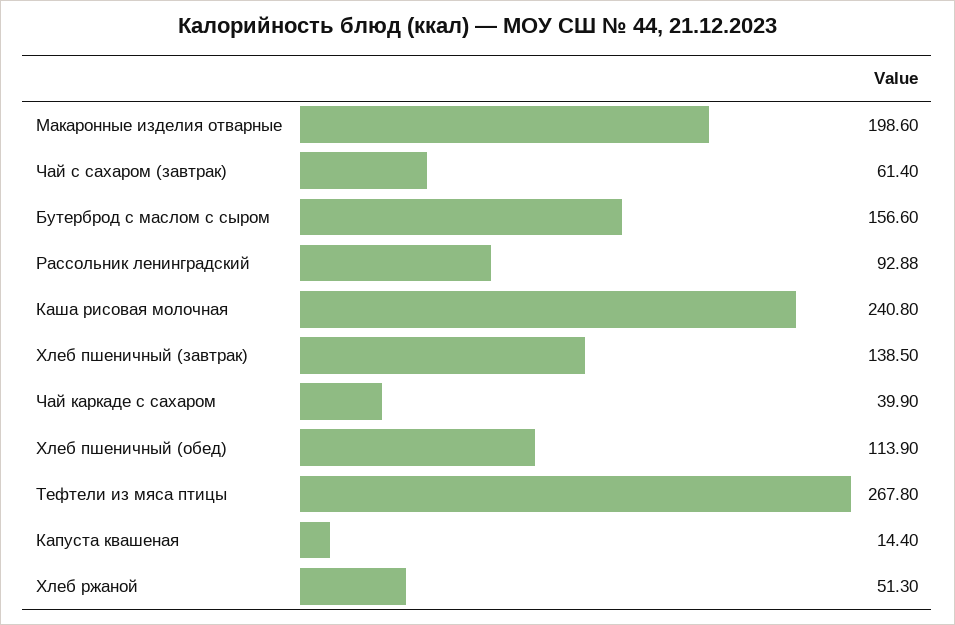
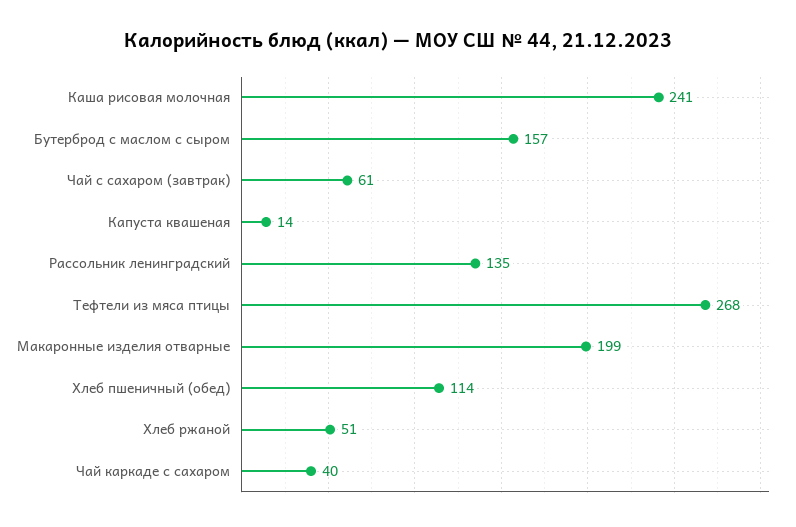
  {
    "Макаронные изделия отварные": 198.6,
    "Чай с сахаром (завтрак)": 61.4,
    "Бутерброд с маслом с сыром": 156.6,
-   "Рассольник ленинградский": 92.88,
+   "Рассольник ленинградский": 135,
    "Каша рисовая молочная": 240.8,
-   "Хлеб пшеничный (завтрак)": 138.5,
    "Чай каркаде с сахаром": 39.9,
    "Хлеб пшеничный (обед)": 113.9,
    "Тефтели из мяса птицы": 267.8,
    "Капуста квашеная": 14.4,
    "Хлеб ржаной": 51.3
  }

